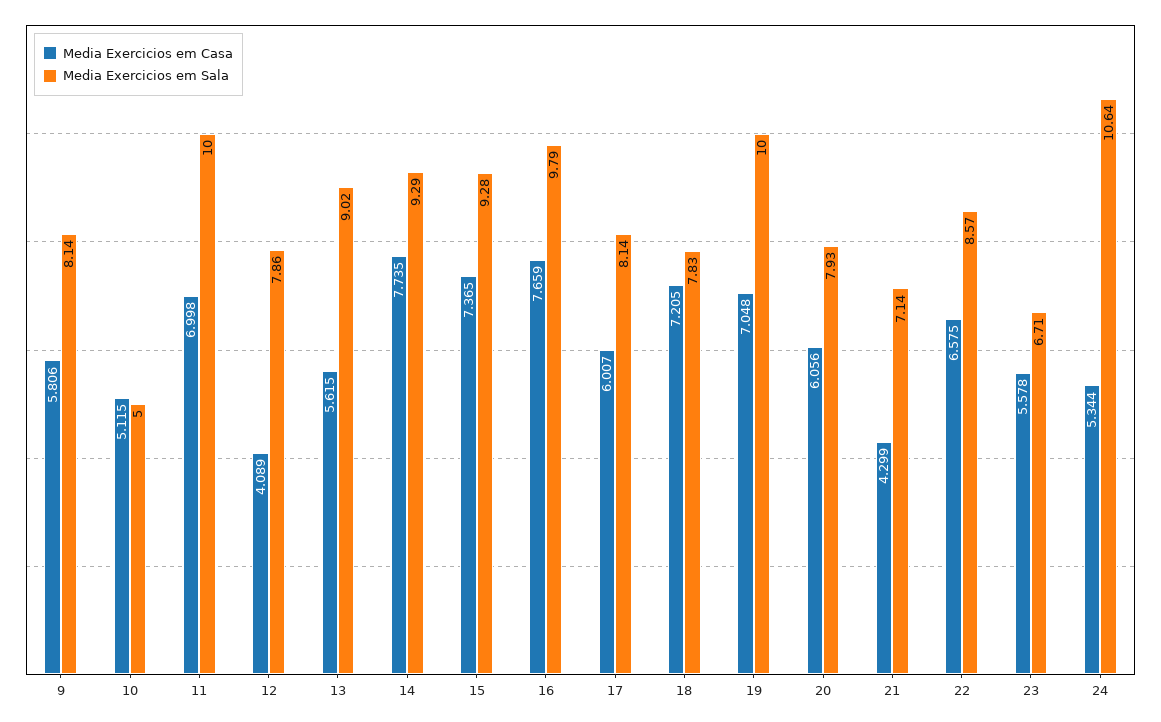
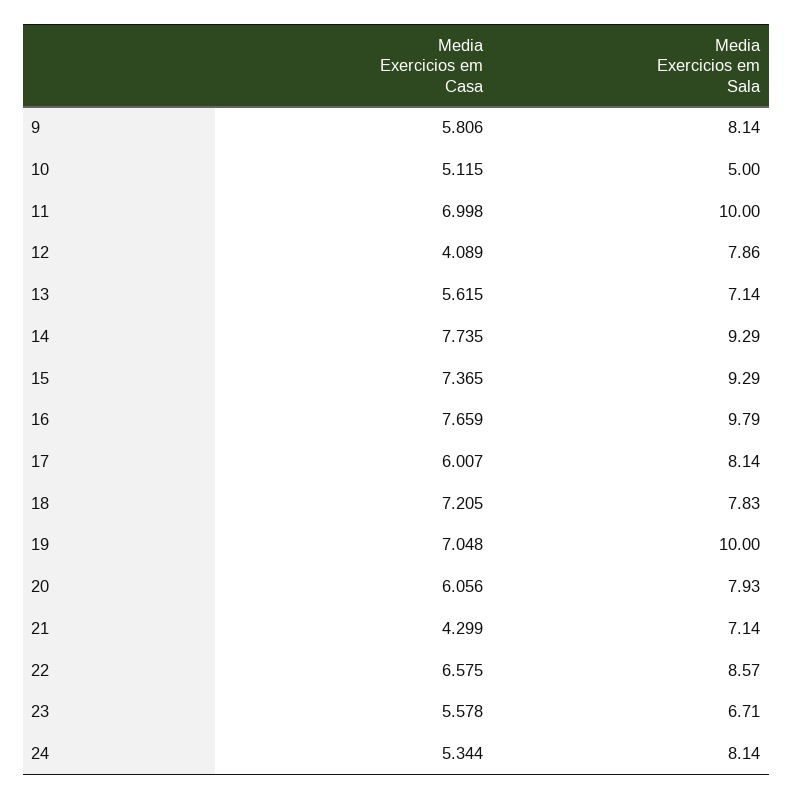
  {
    "Media Exercicios em Casa": {
      "9": 5.806,
      "10": 5.115,
      "11": 6.998,
      "12": 4.089,
      "13": 5.615,
      "14": 7.735,
      "15": 7.365,
      "16": 7.659,
      "17": 6.007,
      "18": 7.205,
      "19": 7.048,
      "20": 6.056,
      "21": 4.299,
      "22": 6.575,
      "23": 5.578,
      "24": 5.344
    },
    "Media Exercicios em Sala": {
      "9": 8.14,
      "10": 5,
      "11": 10,
      "12": 7.86,
-     "13": 9.02,
+     "13": 7.14,
      "14": 9.29,
-     "15": 9.28,
+     "15": 9.29,
      "16": 9.79,
      "17": 8.14,
      "18": 7.83,
      "19": 10,
      "20": 7.93,
      "21": 7.14,
      "22": 8.57,
      "23": 6.71,
-     "24": 10.64
+     "24": 8.14
    }
  }

